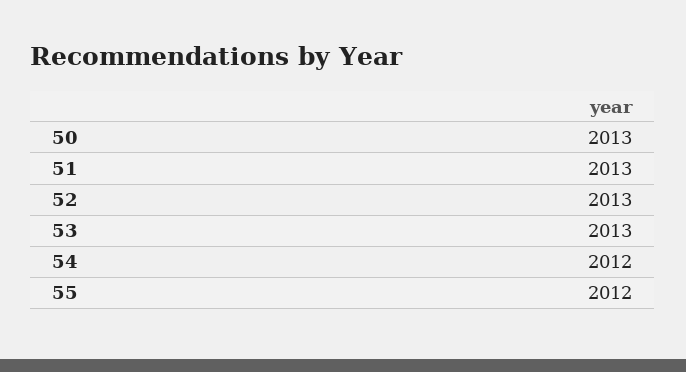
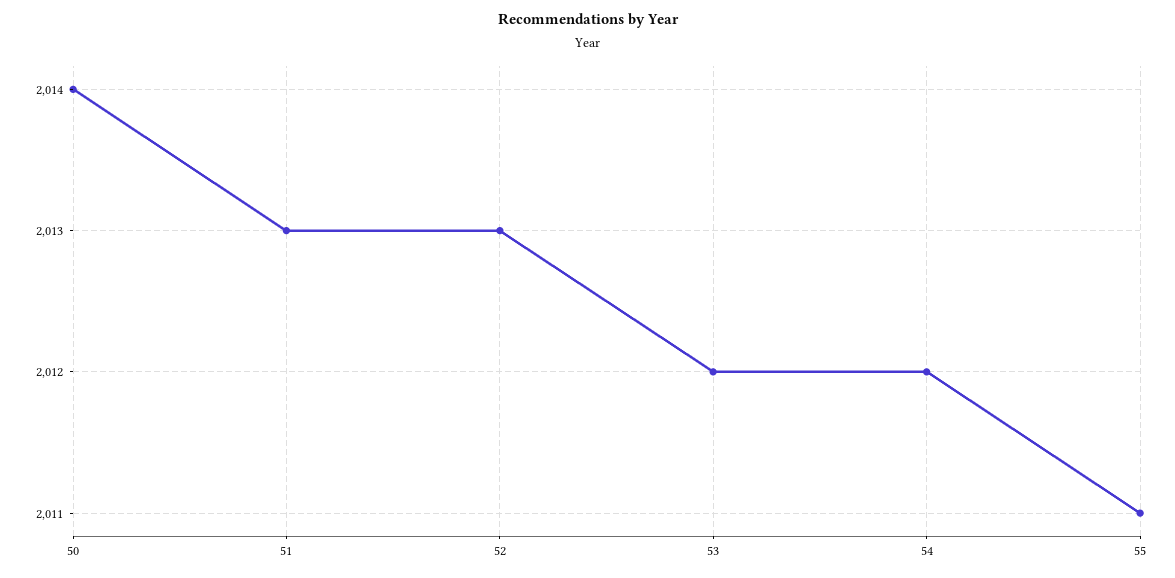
  {
-   "50": 2013,
+   "50": 2014,
    "51": 2013,
    "52": 2013,
-   "53": 2013,
+   "53": 2012,
    "54": 2012,
-   "55": 2012
+   "55": 2011
  }

